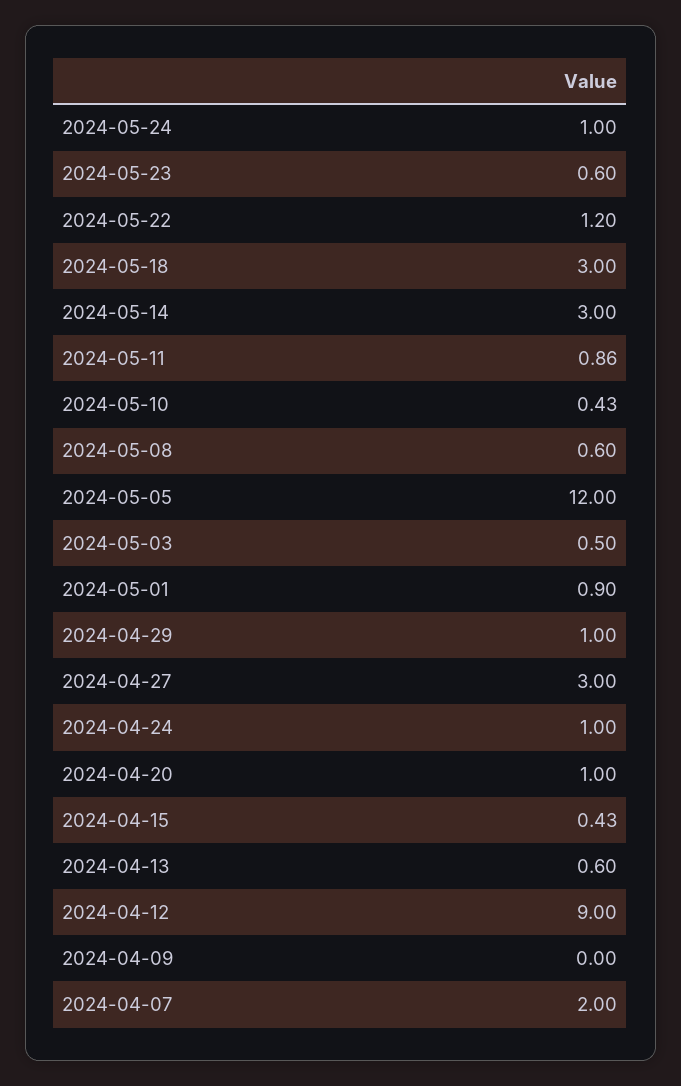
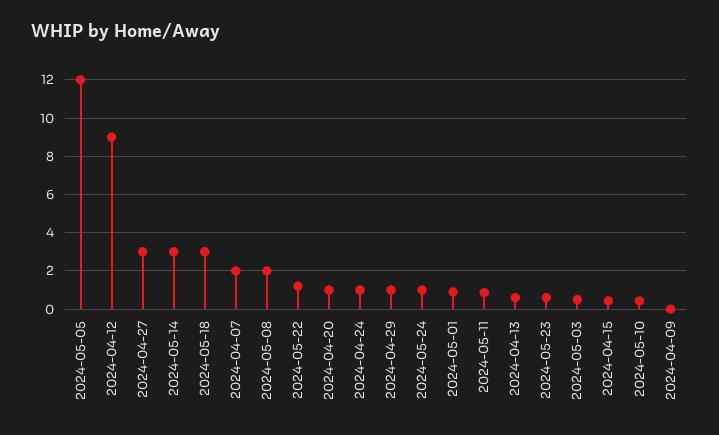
  {
    "2024-05-24": 1,
    "2024-05-23": 0.6,
    "2024-05-22": 1.2,
    "2024-05-18": 3,
    "2024-05-14": 3,
    "2024-05-11": 0.86,
    "2024-05-10": 0.43,
-   "2024-05-08": 0.6,
+   "2024-05-08": 2,
    "2024-05-05": 12,
    "2024-05-03": 0.5,
    "2024-05-01": 0.9,
    "2024-04-29": 1,
    "2024-04-27": 3,
    "2024-04-24": 1,
    "2024-04-20": 1,
    "2024-04-15": 0.43,
    "2024-04-13": 0.6,
    "2024-04-12": 9,
    "2024-04-09": 0,
    "2024-04-07": 2
  }

